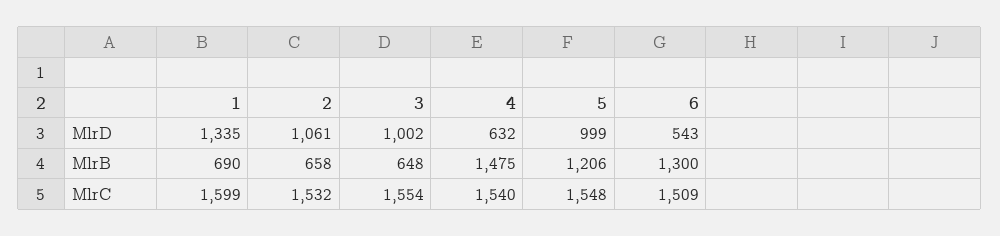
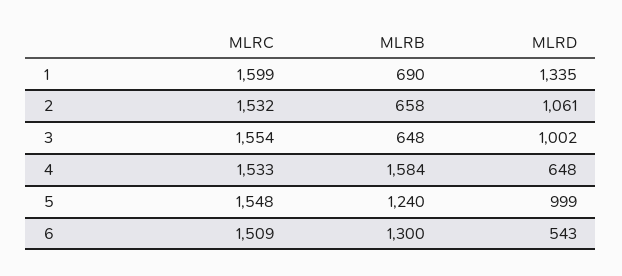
  {
    "1": {
      "MlrD": 1335,
      "MlrB": 690,
      "MlrC": 1599
    },
    "2": {
      "MlrD": 1061,
      "MlrB": 658,
      "MlrC": 1532
    },
    "3": {
      "MlrD": 1002,
      "MlrB": 648,
      "MlrC": 1554
    },
    "4": {
-     "MlrD": 632,
+     "MlrD": 648,
-     "MlrB": 1475,
+     "MlrB": 1584,
-     "MlrC": 1540
+     "MlrC": 1533
    },
    "5": {
      "MlrD": 999,
-     "MlrB": 1206,
+     "MlrB": 1240,
      "MlrC": 1548
    },
    "6": {
      "MlrD": 543,
      "MlrB": 1300,
      "MlrC": 1509
    }
  }

